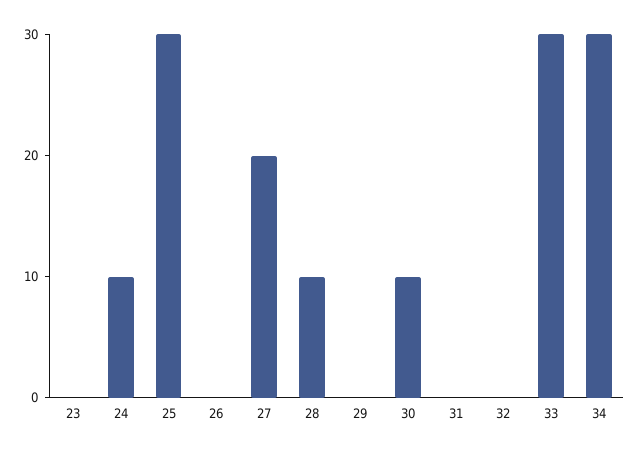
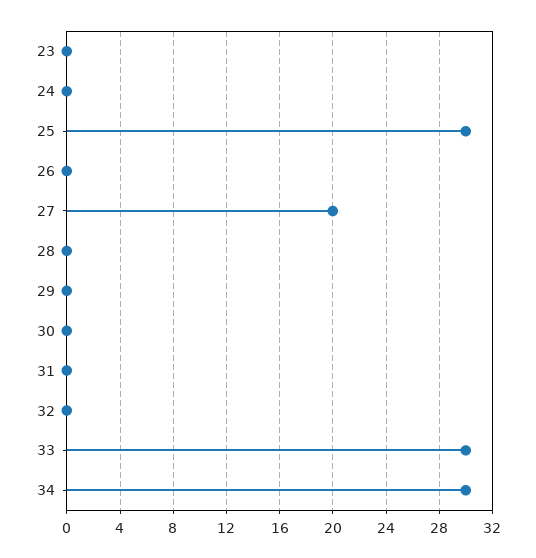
  {
    "23": 0,
-   "24": 10,
+   "24": 0,
    "25": 30,
    "26": 0,
    "27": 20,
-   "28": 10,
+   "28": 0,
    "29": 0,
-   "30": 10,
+   "30": 0,
    "31": 0,
    "32": 0,
    "33": 30,
    "34": 30
  }

